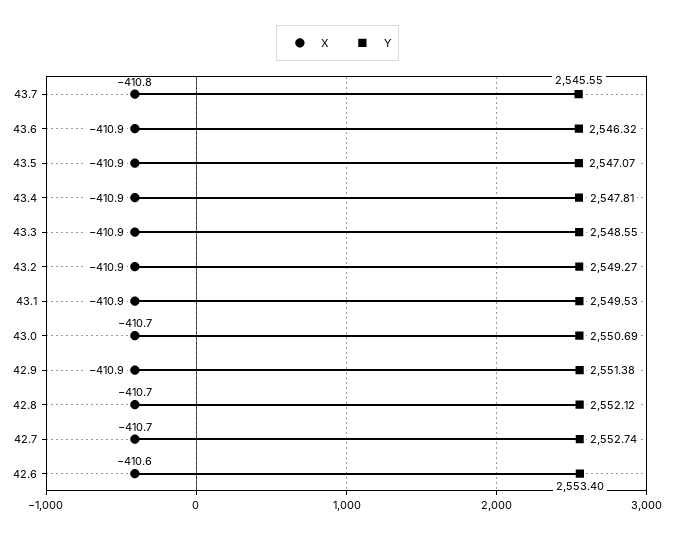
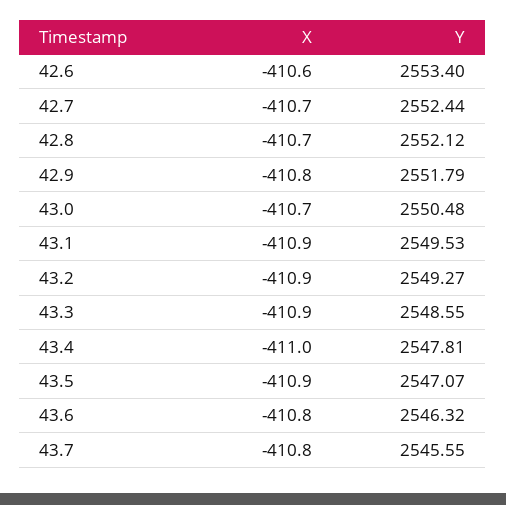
  {
    "X": {
      "43.7": -410.8,
-     "43.6": -410.9,
+     "43.6": -410.8,
      "43.5": -410.9,
-     "43.4": -410.9,
+     "43.4": -411,
      "43.3": -410.9,
      "43.2": -410.9,
      "43.1": -410.9,
      "43.0": -410.7,
-     "42.9": -410.9,
+     "42.9": -410.8,
      "42.8": -410.7,
      "42.7": -410.7,
      "42.6": -410.6
    },
    "Y": {
      "43.7": 2545.55,
      "43.6": 2546.32,
      "43.5": 2547.07,
      "43.4": 2547.81,
      "43.3": 2548.55,
      "43.2": 2549.27,
      "43.1": 2549.53,
-     "43.0": 2550.69,
+     "43.0": 2550.48,
-     "42.9": 2551.38,
+     "42.9": 2551.79,
      "42.8": 2552.12,
-     "42.7": 2552.74,
+     "42.7": 2552.44,
      "42.6": 2553.4
    }
  }

